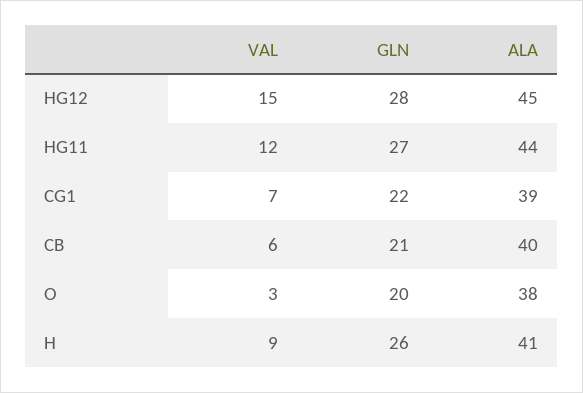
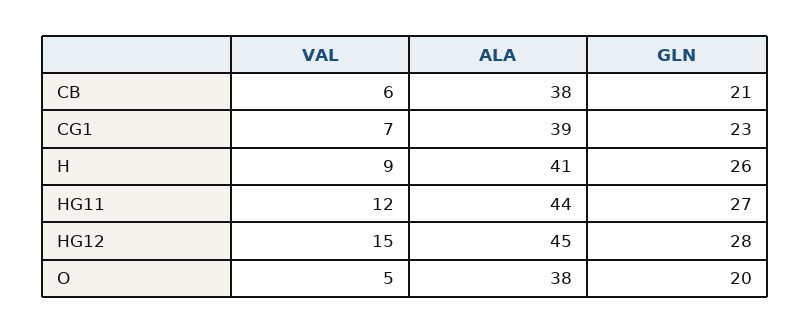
  {
    "VAL": {
      "HG12": 15,
      "HG11": 12,
      "CG1": 7,
      "CB": 6,
-     "O": 3,
+     "O": 5,
      "H": 9
    },
    "GLN": {
      "HG12": 28,
      "HG11": 27,
-     "CG1": 22,
+     "CG1": 23,
      "CB": 21,
      "O": 20,
      "H": 26
    },
    "ALA": {
      "HG12": 45,
      "HG11": 44,
      "CG1": 39,
-     "CB": 40,
+     "CB": 38,
      "O": 38,
      "H": 41
    }
  }

